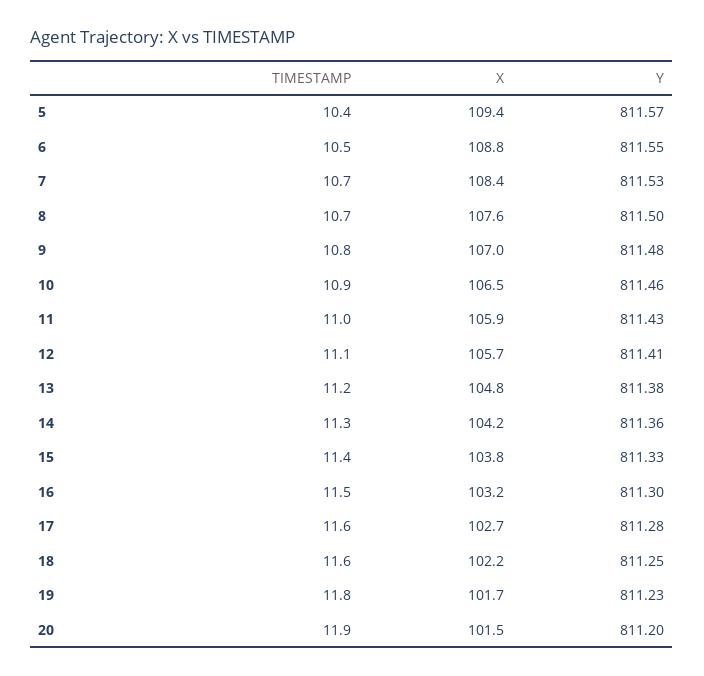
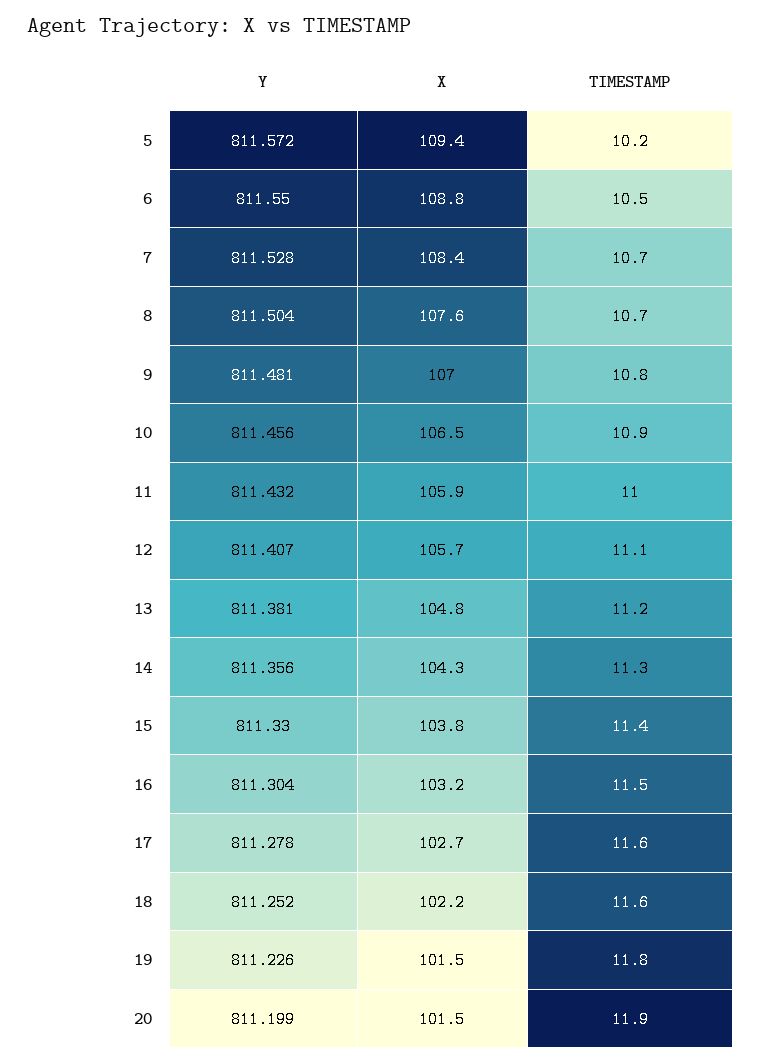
  {
    "TIMESTAMP": {
-     "5": 10.4,
+     "5": 10.2,
      "6": 10.5,
      "7": 10.7,
      "8": 10.7,
      "9": 10.8,
      "10": 10.9,
      "11": 11,
      "12": 11.1,
      "13": 11.2,
      "14": 11.3,
      "15": 11.4,
      "16": 11.5,
      "17": 11.6,
      "18": 11.6,
      "19": 11.8,
      "20": 11.9
    },
    "X": {
      "5": 109.4,
      "6": 108.8,
      "7": 108.4,
      "8": 107.6,
      "9": 107,
      "10": 106.5,
      "11": 105.9,
      "12": 105.7,
      "13": 104.8,
-     "14": 104.2,
+     "14": 104.3,
      "15": 103.8,
      "16": 103.2,
      "17": 102.7,
      "18": 102.2,
-     "19": 101.7,
+     "19": 101.5,
      "20": 101.5
    },
    "Y": {
      "5": 811.572,
      "6": 811.55,
      "7": 811.528,
      "8": 811.504,
      "9": 811.481,
      "10": 811.456,
      "11": 811.432,
      "12": 811.407,
      "13": 811.381,
      "14": 811.356,
      "15": 811.33,
      "16": 811.304,
      "17": 811.278,
      "18": 811.252,
      "19": 811.226,
      "20": 811.199
    }
  }

